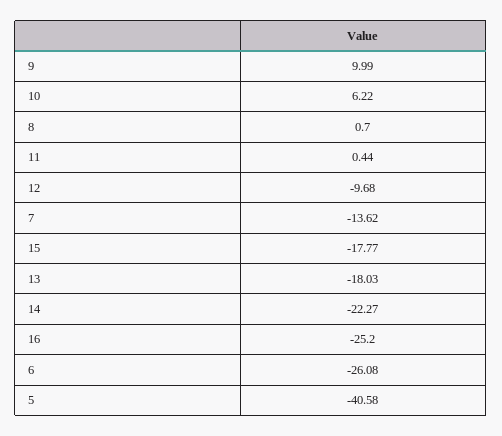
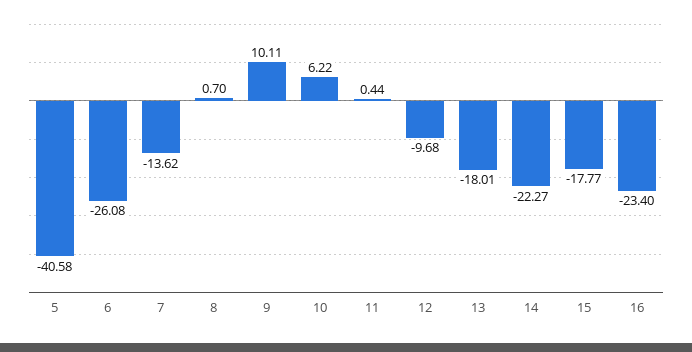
  {
-   "9": 9.99,
+   "9": 10.11,
    "10": 6.22,
    "8": 0.7,
    "11": 0.44,
    "12": -9.68,
    "7": -13.62,
    "15": -17.77,
-   "13": -18.03,
+   "13": -18.01,
    "14": -22.27,
-   "16": -25.2,
+   "16": -23.4,
    "6": -26.08,
    "5": -40.58
  }

